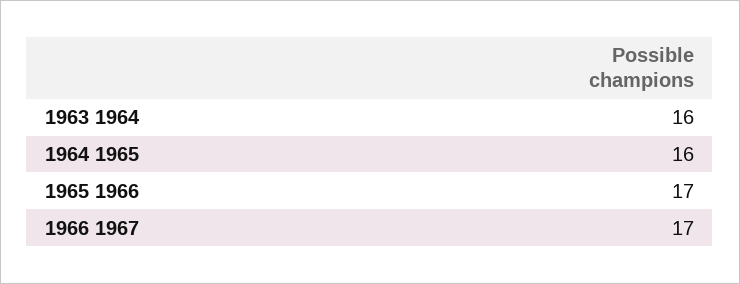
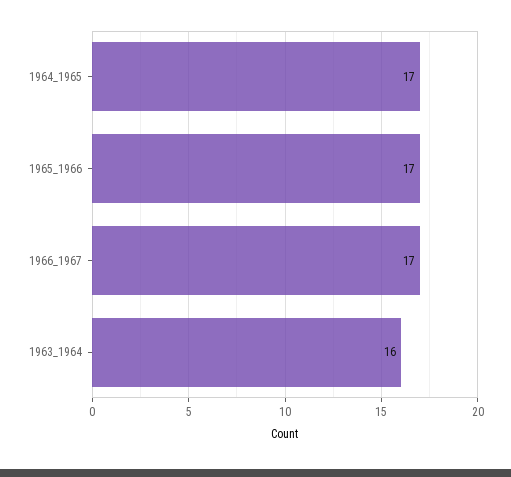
  {
    "1963 1964": 16,
-   "1964 1965": 16,
+   "1964 1965": 17,
    "1965 1966": 17,
    "1966 1967": 17
  }

